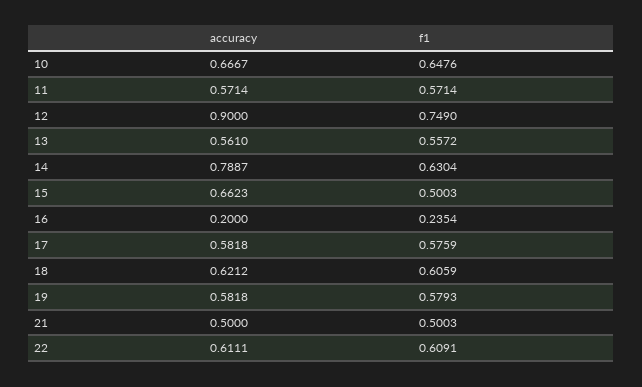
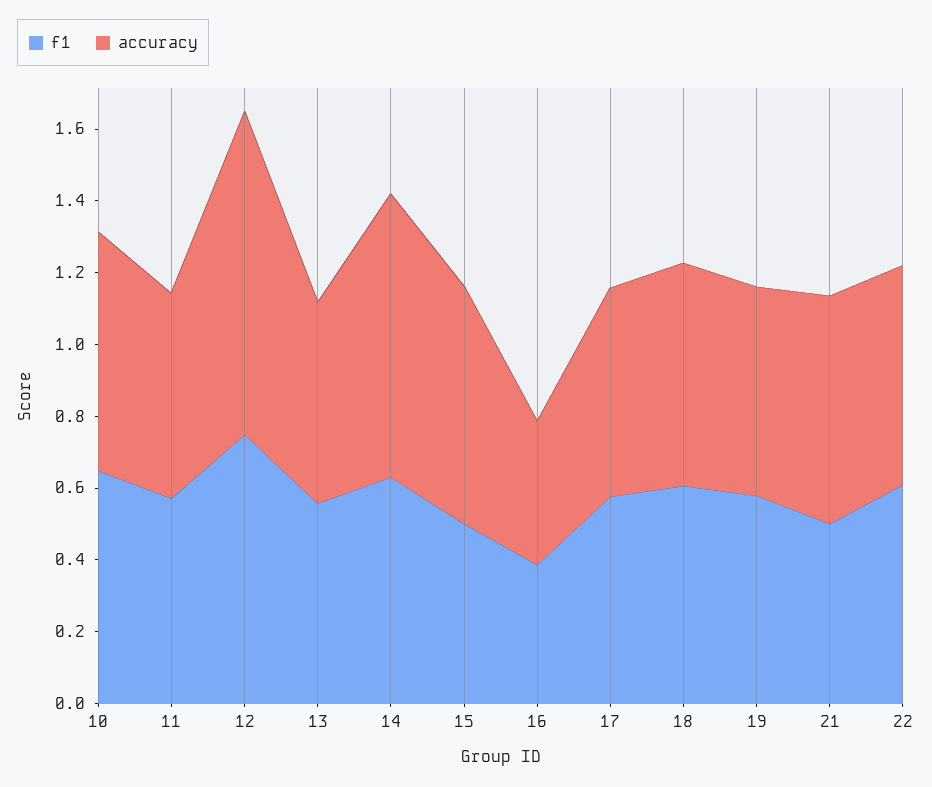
  {
    "accuracy": {
      "10": 0.6667,
      "11": 0.5714,
      "12": 0.9,
      "13": 0.561,
      "14": 0.7887,
      "15": 0.6623,
-     "16": 0.2,
+     "16": 0.4,
      "17": 0.5818,
      "18": 0.6212,
      "19": 0.5818,
-     "21": 0.5,
+     "21": 0.65,
      "22": 0.6111
    },
    "f1": {
      "10": 0.6476,
      "11": 0.5714,
      "12": 0.749,
      "13": 0.5572,
      "14": 0.6304,
      "15": 0.5003,
-     "16": 0.2354,
+     "16": 0.4,
      "17": 0.5759,
      "18": 0.6059,
      "19": 0.5793,
      "21": 0.5003,
      "22": 0.6091
    }
  }

